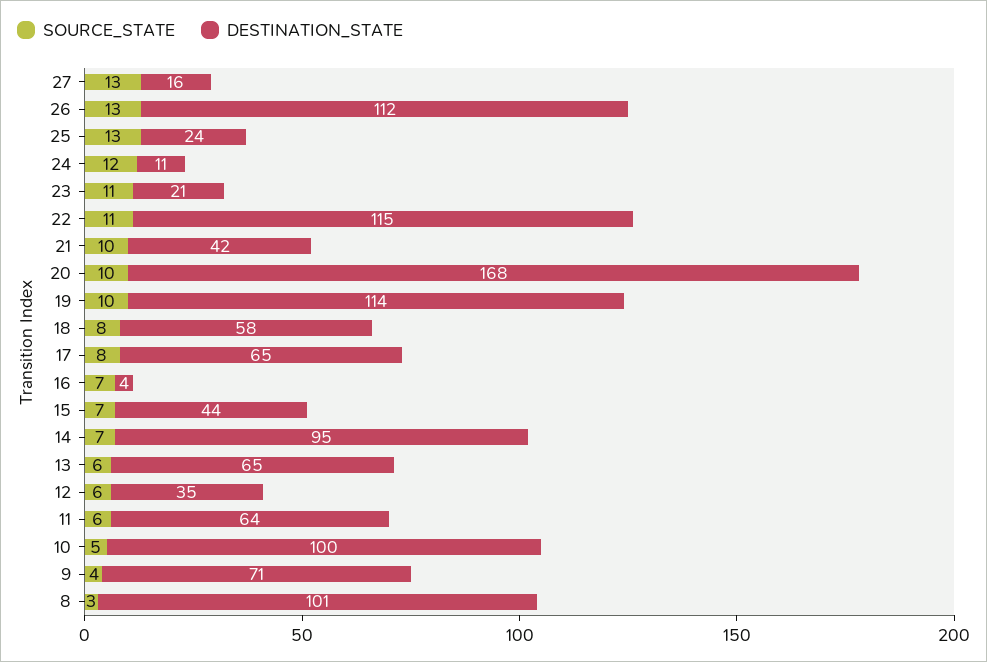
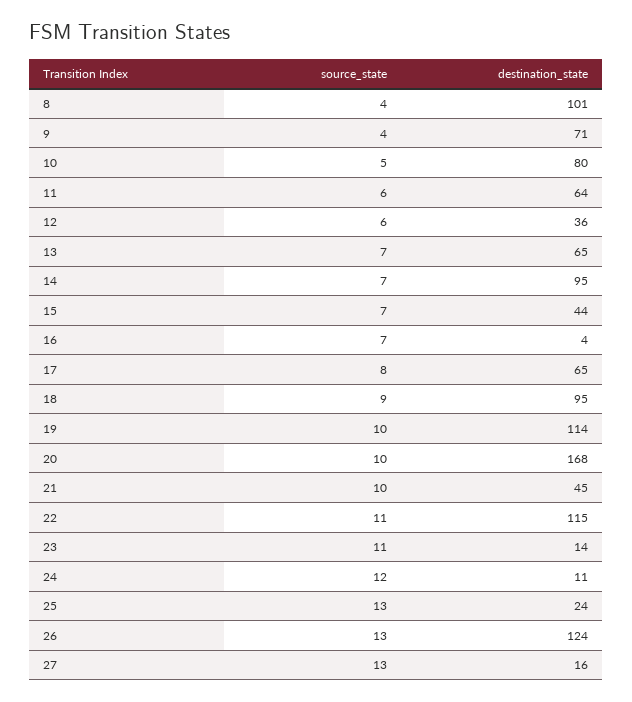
  {
    "SOURCE_STATE": {
      "27": 13,
      "26": 13,
      "25": 13,
      "24": 12,
      "23": 11,
      "22": 11,
      "21": 10,
      "20": 10,
      "19": 10,
-     "18": 8,
+     "18": 9,
      "17": 8,
      "16": 7,
      "15": 7,
      "14": 7,
-     "13": 6,
+     "13": 7,
      "12": 6,
      "11": 6,
      "10": 5,
      "9": 4,
-     "8": 3
+     "8": 4
    },
    "DESTINATION_STATE": {
      "27": 16,
-     "26": 112,
+     "26": 124,
      "25": 24,
      "24": 11,
-     "23": 21,
+     "23": 14,
      "22": 115,
-     "21": 42,
+     "21": 45,
      "20": 168,
      "19": 114,
-     "18": 58,
+     "18": 95,
      "17": 65,
      "16": 4,
      "15": 44,
      "14": 95,
      "13": 65,
-     "12": 35,
+     "12": 36,
      "11": 64,
-     "10": 100,
+     "10": 80,
      "9": 71,
      "8": 101
    }
  }

